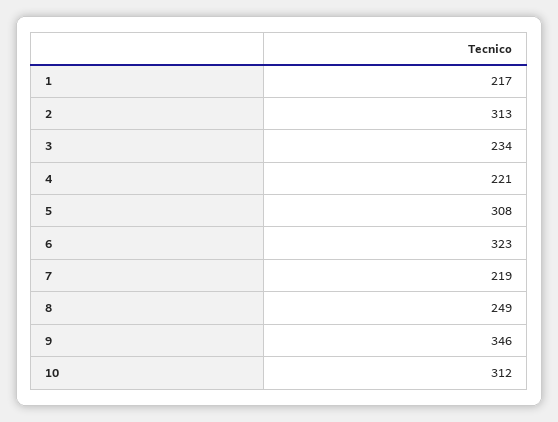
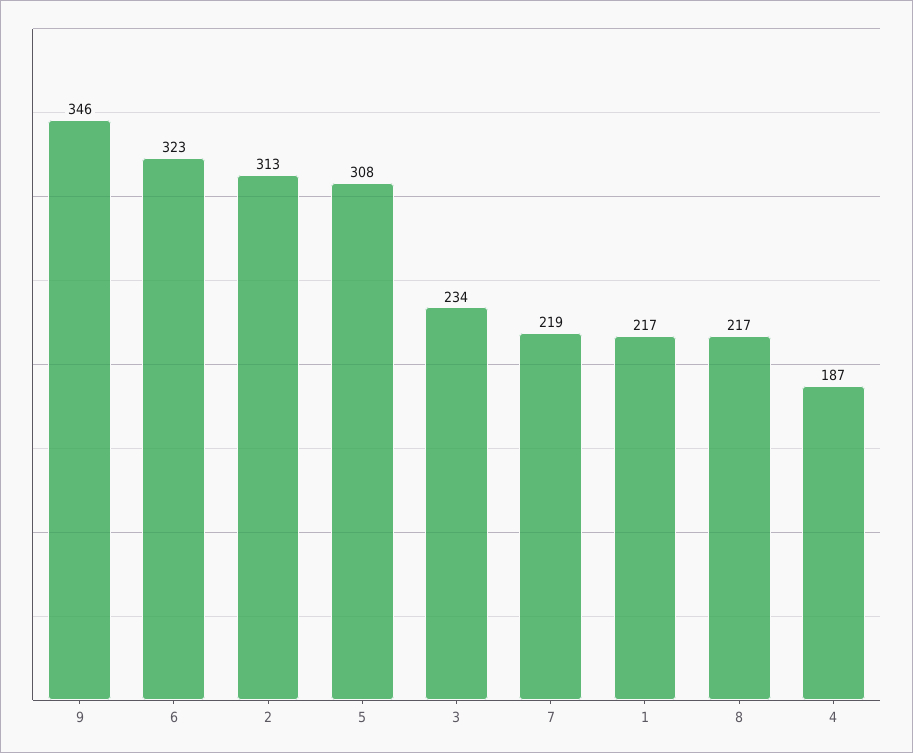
  {
    "1": 217,
    "2": 313,
    "3": 234,
-   "4": 221,
+   "4": 187,
    "5": 308,
    "6": 323,
    "7": 219,
-   "8": 249,
+   "8": 217,
-   "9": 346,
+   "9": 346
-   "10": 312
  }

